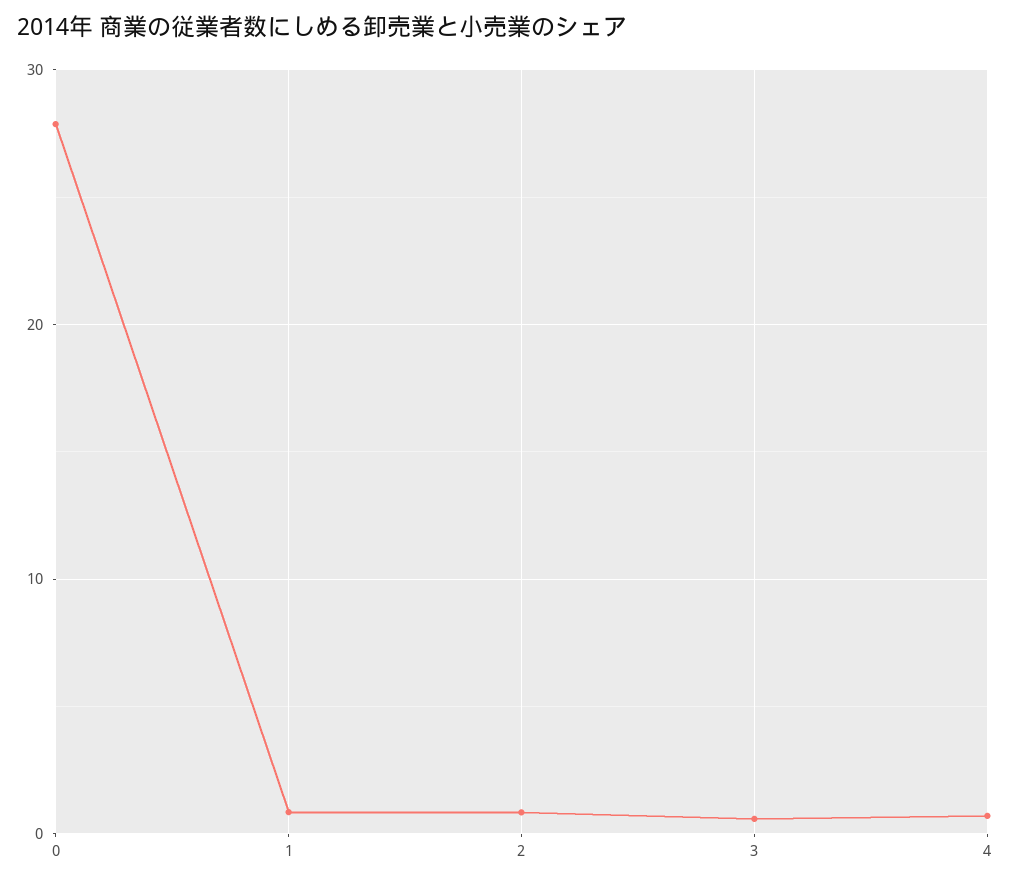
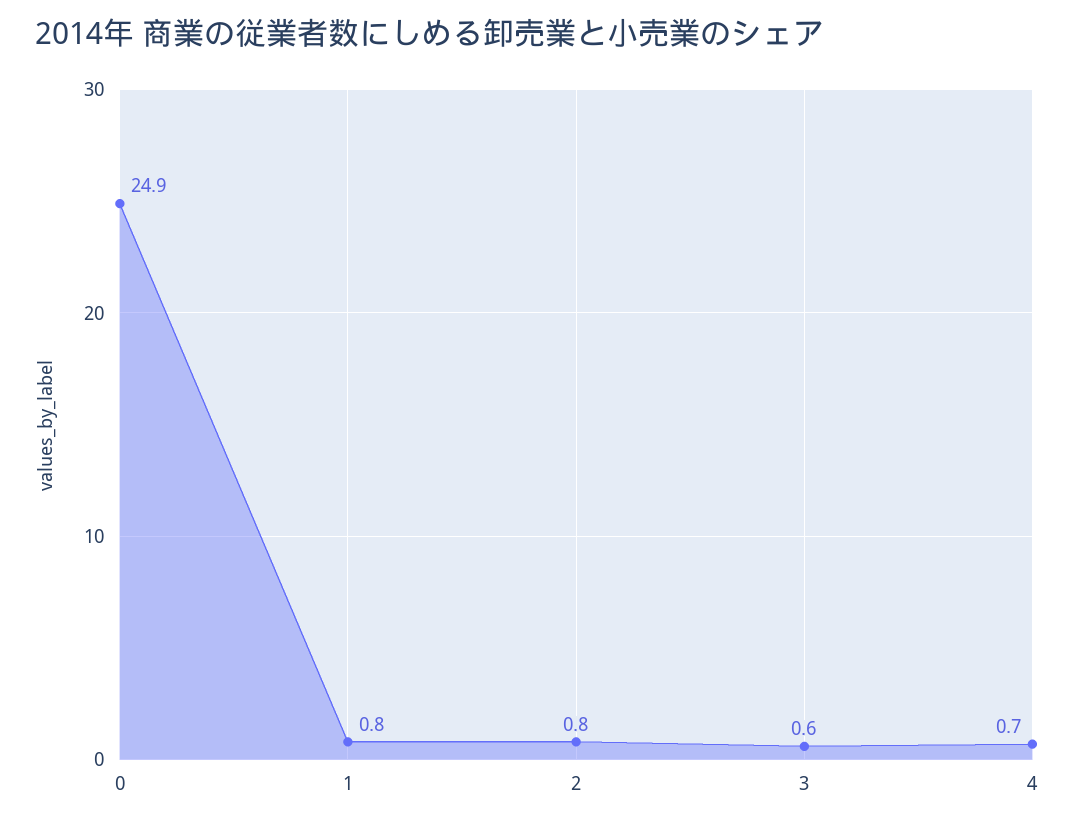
  {
-   "0": 28,
+   "0": 24.9,
    "1": 0.8,
    "2": 0.8,
    "3": 0.6,
    "4": 0.7
  }

